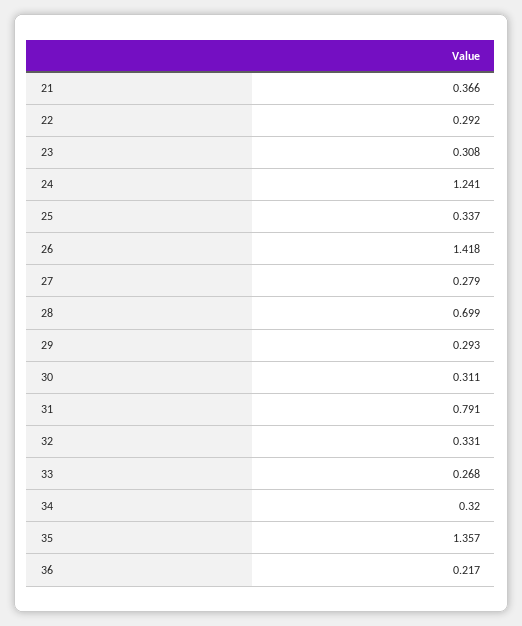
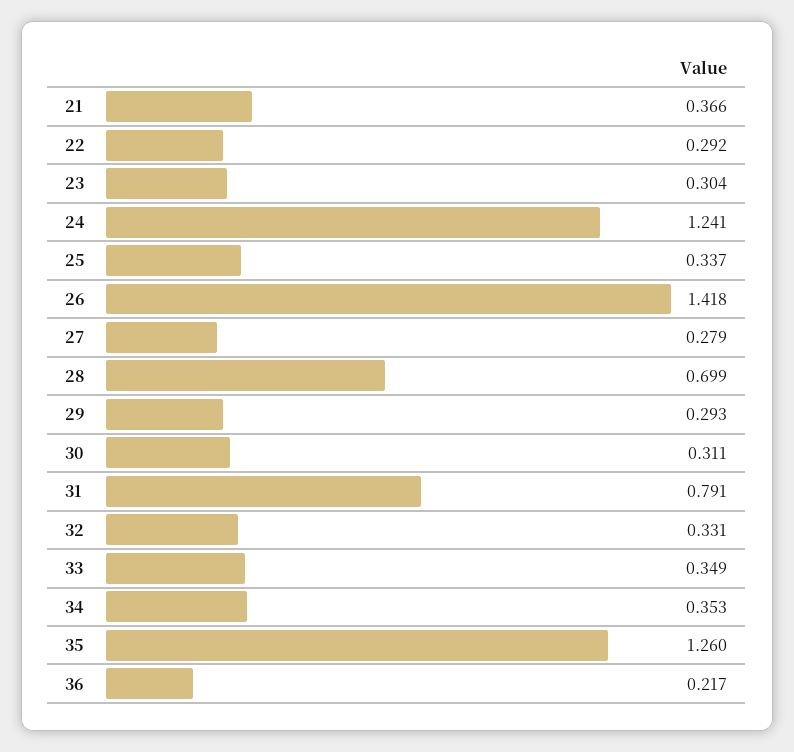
  {
    "21": 0.366,
    "22": 0.292,
-   "23": 0.308,
+   "23": 0.304,
    "24": 1.241,
    "25": 0.337,
    "26": 1.418,
    "27": 0.279,
    "28": 0.699,
    "29": 0.293,
    "30": 0.311,
    "31": 0.791,
    "32": 0.331,
-   "33": 0.268,
+   "33": 0.349,
-   "34": 0.32,
+   "34": 0.353,
-   "35": 1.357,
+   "35": 1.26,
    "36": 0.217
  }

